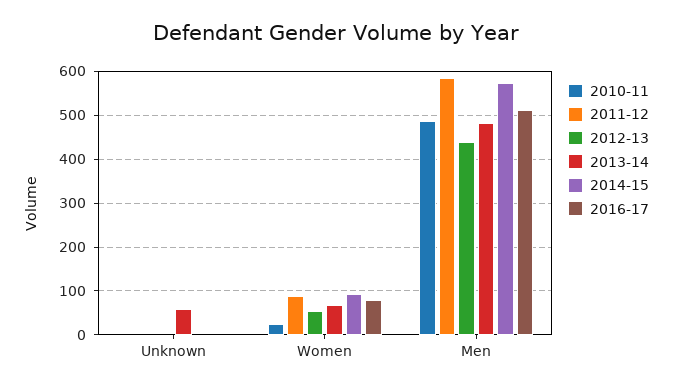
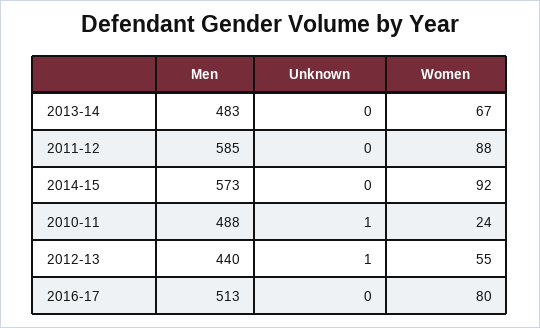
  {
    "2010-11": {
      "Unknown": 1,
      "Women": 24,
      "Men": 488
    },
    "2011-12": {
      "Unknown": 0,
      "Women": 88,
      "Men": 585
    },
    "2012-13": {
      "Unknown": 1,
      "Women": 55,
      "Men": 440
    },
    "2013-14": {
-     "Unknown": 60,
+     "Unknown": 0,
      "Women": 67,
      "Men": 483
    },
    "2014-15": {
      "Unknown": 0,
      "Women": 92,
      "Men": 573
    },
    "2016-17": {
      "Unknown": 0,
      "Women": 80,
      "Men": 513
    }
  }

